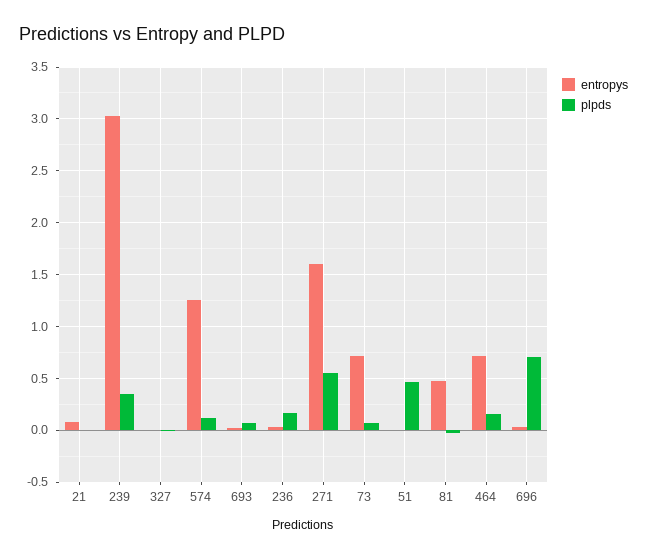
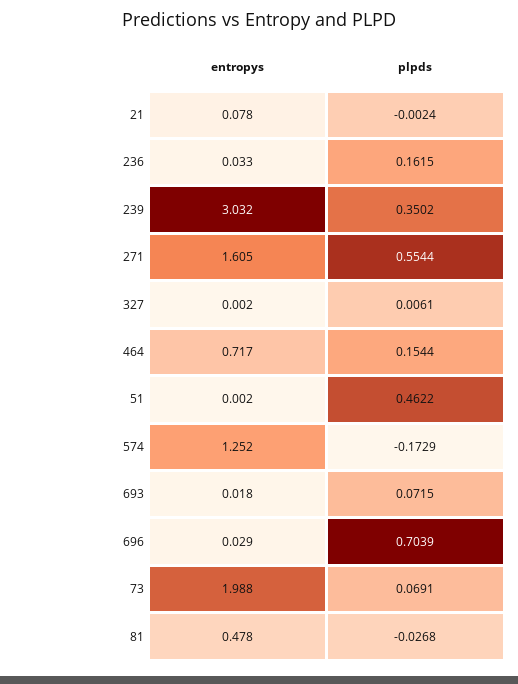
  {
    "entropys": {
      "21": 0.078,
      "239": 3.032,
      "327": 0.002,
      "574": 1.252,
      "693": 0.018,
      "236": 0.033,
      "271": 1.605,
-     "73": 0.7,
+     "73": 1.988,
      "51": 0.002,
      "81": 0.478,
      "464": 0.717,
      "696": 0.029
    },
    "plpds": {
      "21": -0.0024,
      "239": 0.3502,
      "327": 0.0061,
-     "574": 0.1,
+     "574": -0.1729,
      "693": 0.0715,
      "236": 0.1615,
      "271": 0.5544,
      "73": 0.0691,
      "51": 0.4622,
      "81": -0.0268,
      "464": 0.1544,
      "696": 0.7039
    }
  }

